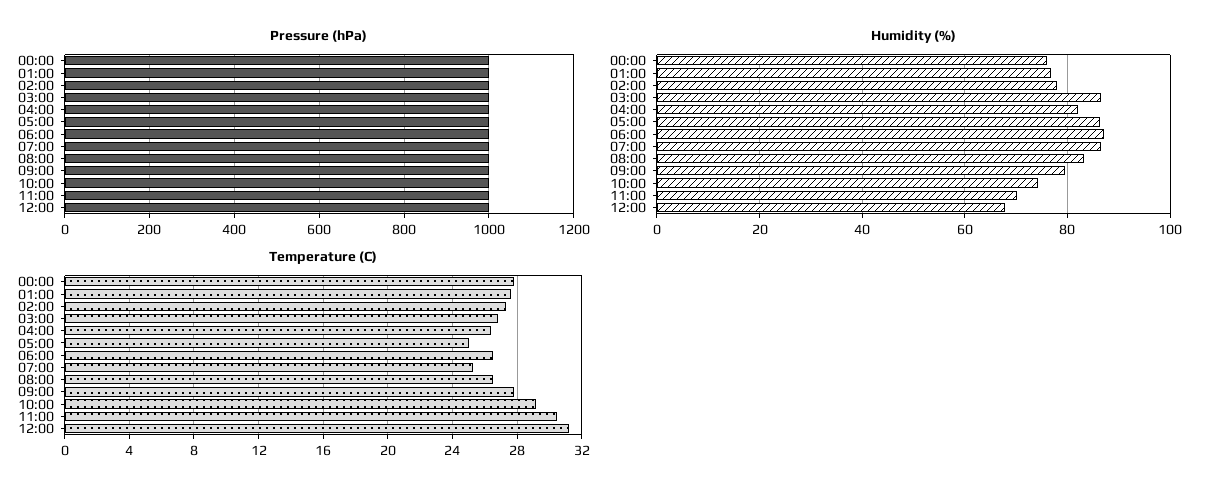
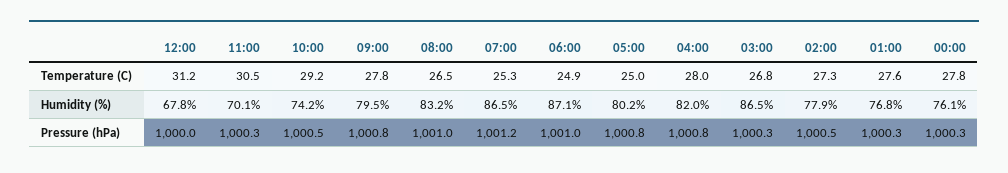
  {
    "Pressure (hPa)": {
      "00:00": 1000.3,
      "01:00": 1000.3,
      "02:00": 1000.5,
      "03:00": 1000.3,
      "04:00": 1000.8,
      "05:00": 1000.8,
      "06:00": 1001,
      "07:00": 1001.2,
      "08:00": 1001,
      "09:00": 1000.8,
      "10:00": 1000.5,
      "11:00": 1000.3,
      "12:00": 1000
    },
    "Humidity (%)": {
      "00:00": 76.1,
      "01:00": 76.8,
      "02:00": 77.9,
      "03:00": 86.5,
      "04:00": 82,
-     "05:00": 86,
+     "05:00": 80.2,
      "06:00": 87.1,
      "07:00": 86.5,
      "08:00": 83.2,
      "09:00": 79.5,
      "10:00": 74.2,
      "11:00": 70.1,
      "12:00": 67.8
    },
    "Temperature (C)": {
      "00:00": 27.8,
      "01:00": 27.6,
      "02:00": 27.3,
      "03:00": 26.8,
-     "04:00": 26.5,
+     "04:00": 28,
      "05:00": 25,
-     "06:00": 26.5,
+     "06:00": 24.9,
      "07:00": 25.3,
      "08:00": 26.5,
      "09:00": 27.8,
      "10:00": 29.2,
      "11:00": 30.5,
      "12:00": 31.2
    }
  }

